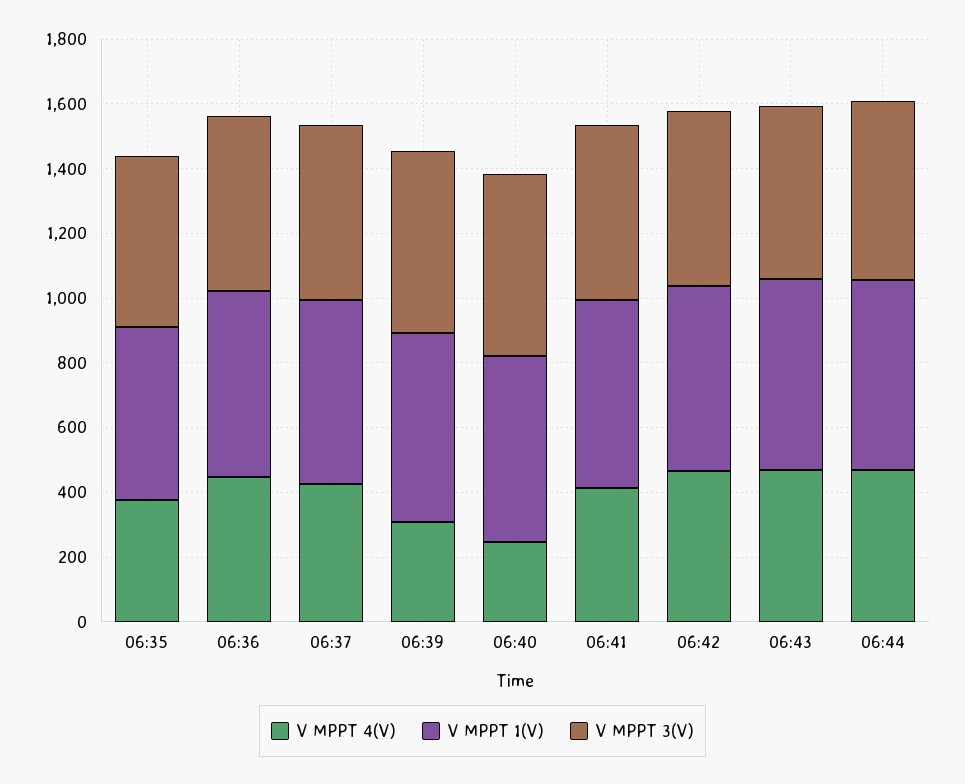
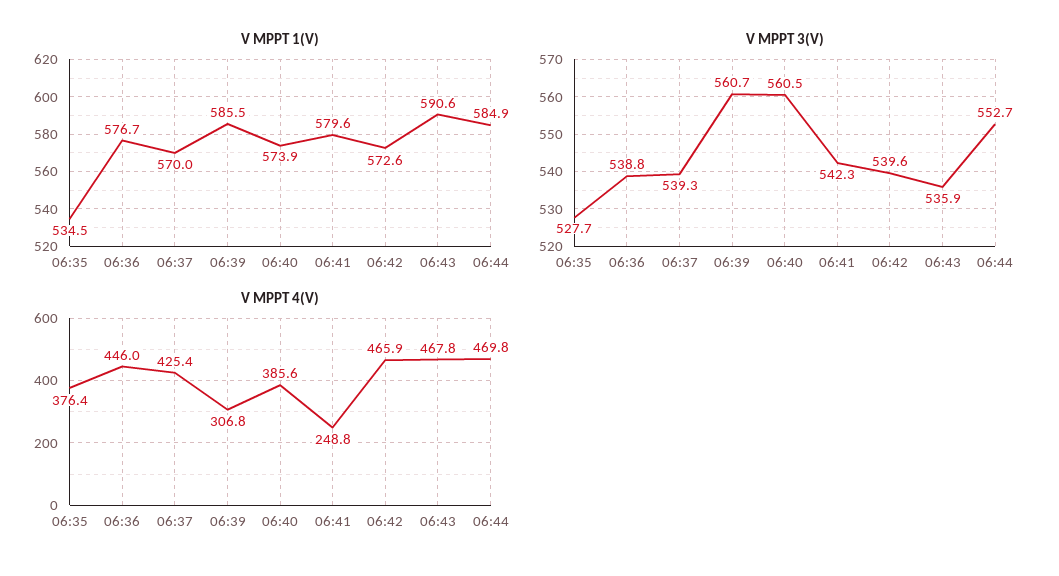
  {
    "V MPPT 4(V)": {
      "06:35": 376.4,
      "06:36": 446,
      "06:37": 425.4,
      "06:39": 306.8,
-     "06:40": 250,
+     "06:40": 385.6,
-     "06:41": 400,
+     "06:41": 248.8,
      "06:42": 465.9,
      "06:43": 467.8,
      "06:44": 469.8
    },
    "V MPPT 1(V)": {
      "06:35": 534.5,
      "06:36": 576.7,
      "06:37": 570,
      "06:39": 585.5,
      "06:40": 573.9,
      "06:41": 579.6,
      "06:42": 572.6,
      "06:43": 590.6,
      "06:44": 584.9
    },
    "V MPPT 3(V)": {
      "06:35": 527.7,
      "06:36": 538.8,
      "06:37": 539.3,
      "06:39": 560.7,
      "06:40": 560.5,
      "06:41": 542.3,
      "06:42": 539.6,
      "06:43": 535.9,
      "06:44": 552.7
    }
  }

